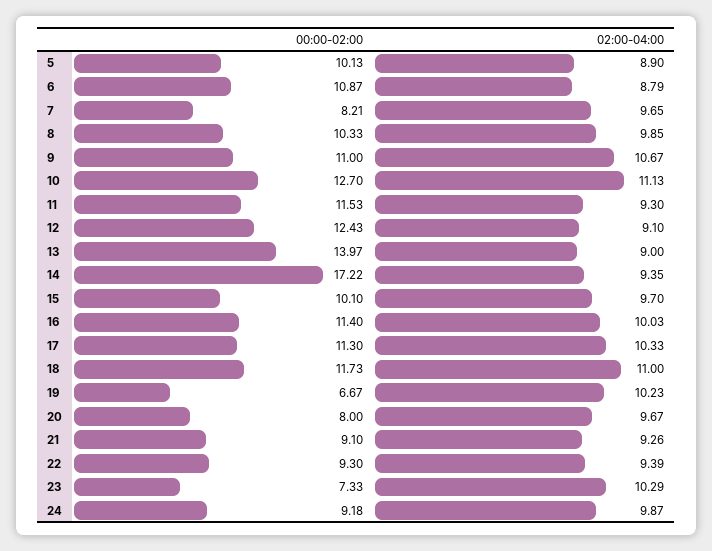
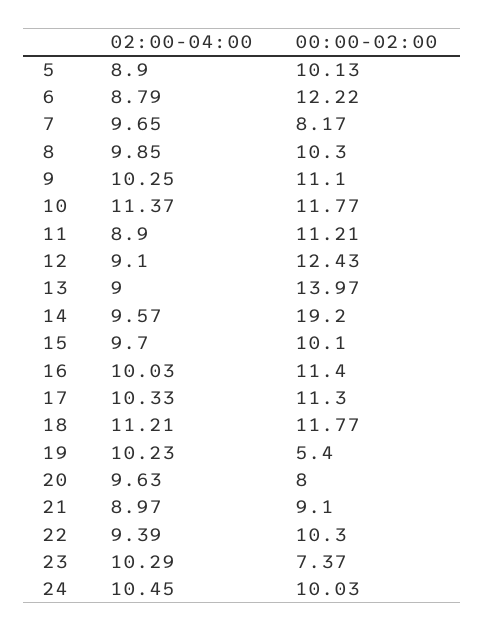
  {
    "00:00-02:00": {
      "5": 10.13,
-     "6": 10.87,
+     "6": 12.22,
-     "7": 8.21,
+     "7": 8.17,
-     "8": 10.33,
+     "8": 10.3,
-     "9": 11,
+     "9": 11.1,
-     "10": 12.7,
+     "10": 11.77,
-     "11": 11.53,
+     "11": 11.21,
      "12": 12.43,
      "13": 13.97,
-     "14": 17.22,
+     "14": 19.2,
      "15": 10.1,
      "16": 11.4,
      "17": 11.3,
-     "18": 11.73,
+     "18": 11.77,
-     "19": 6.67,
+     "19": 5.4,
      "20": 8,
      "21": 9.1,
-     "22": 9.3,
+     "22": 10.3,
-     "23": 7.33,
+     "23": 7.37,
-     "24": 9.18
+     "24": 10.03
    },
    "02:00-04:00": {
      "5": 8.9,
      "6": 8.79,
      "7": 9.65,
      "8": 9.85,
-     "9": 10.67,
+     "9": 10.25,
-     "10": 11.13,
+     "10": 11.37,
-     "11": 9.3,
+     "11": 8.9,
      "12": 9.1,
      "13": 9,
-     "14": 9.35,
+     "14": 9.57,
      "15": 9.7,
      "16": 10.03,
      "17": 10.33,
-     "18": 11,
+     "18": 11.21,
      "19": 10.23,
-     "20": 9.67,
+     "20": 9.63,
-     "21": 9.26,
+     "21": 8.97,
      "22": 9.39,
      "23": 10.29,
-     "24": 9.87
+     "24": 10.45
    }
  }

